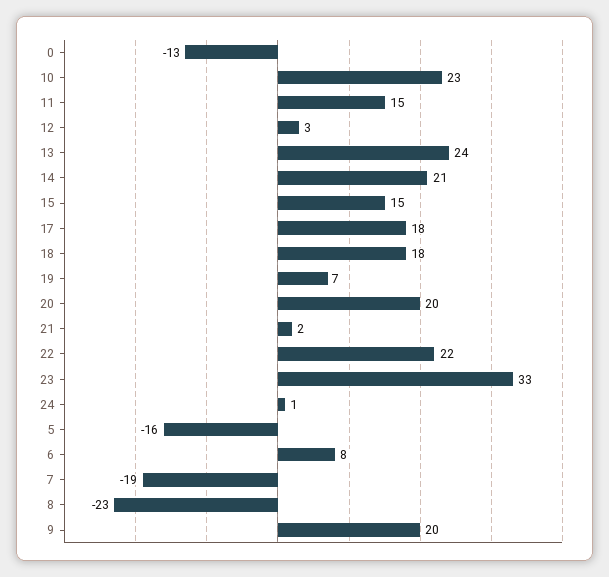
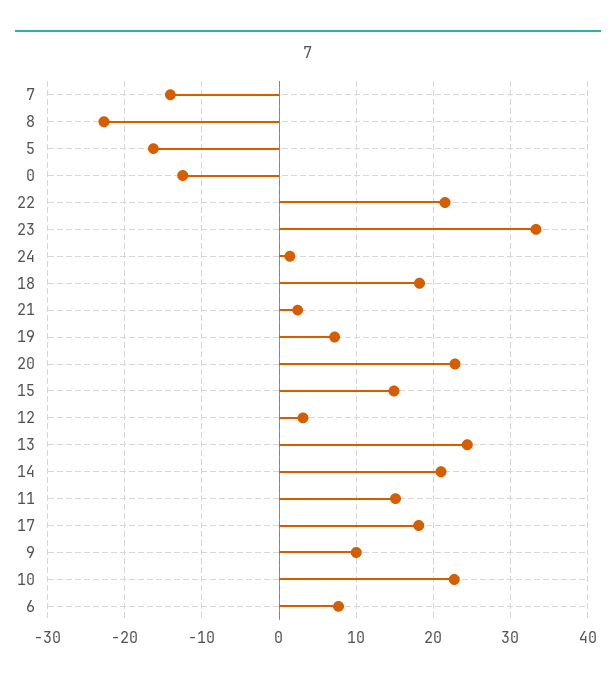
  {
    "0": -13,
    "10": 23,
    "11": 15,
    "12": 3,
    "13": 24,
    "14": 21,
    "15": 15,
    "17": 18,
    "18": 18,
    "19": 7,
-   "20": 20,
+   "20": 23,
    "21": 2,
    "22": 22,
    "23": 33,
    "24": 1,
    "5": -16,
    "6": 8,
-   "7": -19,
+   "7": -14,
    "8": -23,
-   "9": 20
+   "9": 10
  }

